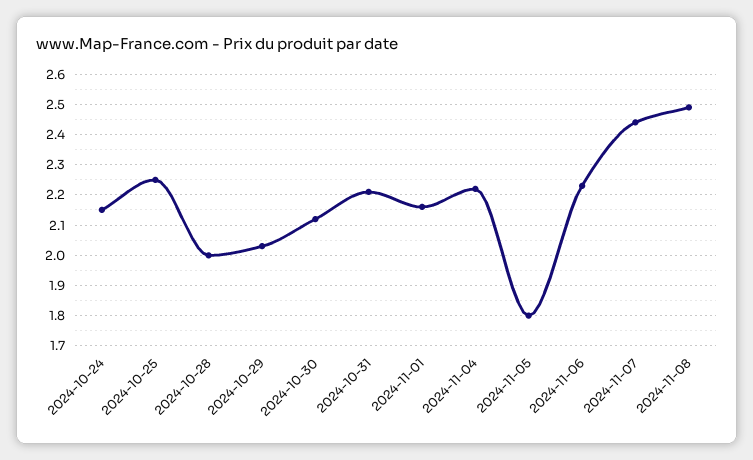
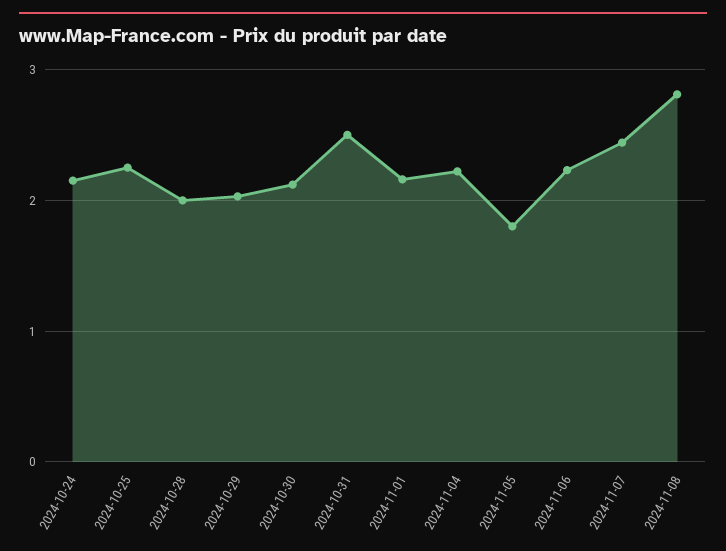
  {
    "2024-10-24": 2.15,
    "2024-10-25": 2.25,
    "2024-10-28": 2,
    "2024-10-29": 2.05,
    "2024-10-30": 2.1,
-   "2024-10-31": 2.2,
+   "2024-10-31": 2.5,
    "2024-11-01": 2.15,
    "2024-11-04": 2.2,
    "2024-11-05": 1.8,
    "2024-11-06": 2.25,
    "2024-11-07": 2.45,
-   "2024-11-08": 2.5
+   "2024-11-08": 2.8
  }

